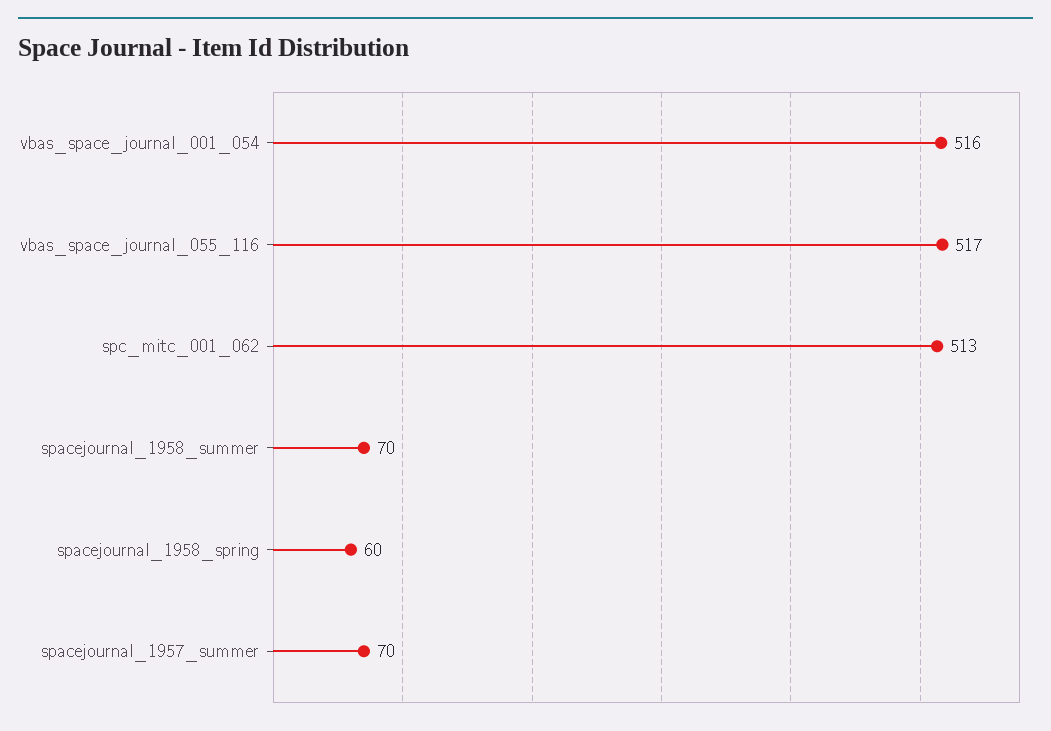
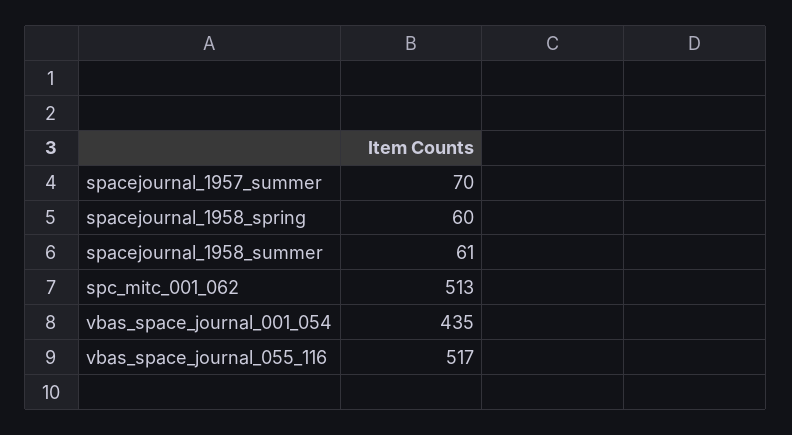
  {
-   "vbas_space_journal_001_054": 516,
+   "vbas_space_journal_001_054": 435,
    "vbas_space_journal_055_116": 517,
    "spc_mitc_001_062": 513,
-   "spacejournal_1958_summer": 70,
+   "spacejournal_1958_summer": 61,
    "spacejournal_1958_spring": 60,
    "spacejournal_1957_summer": 70
  }

